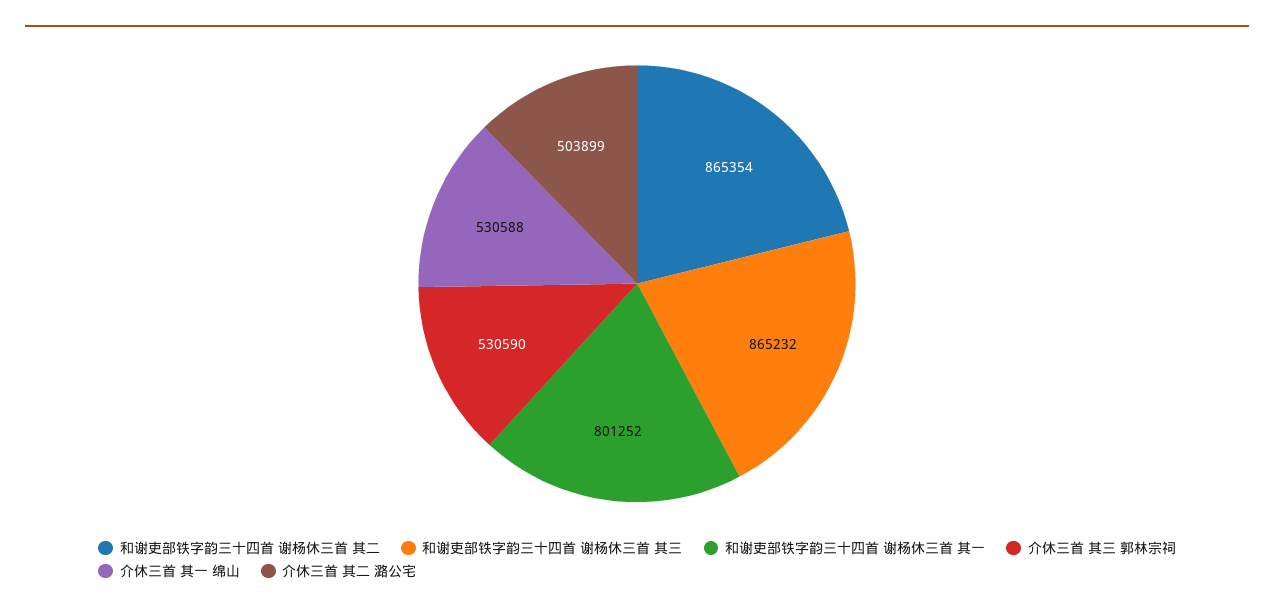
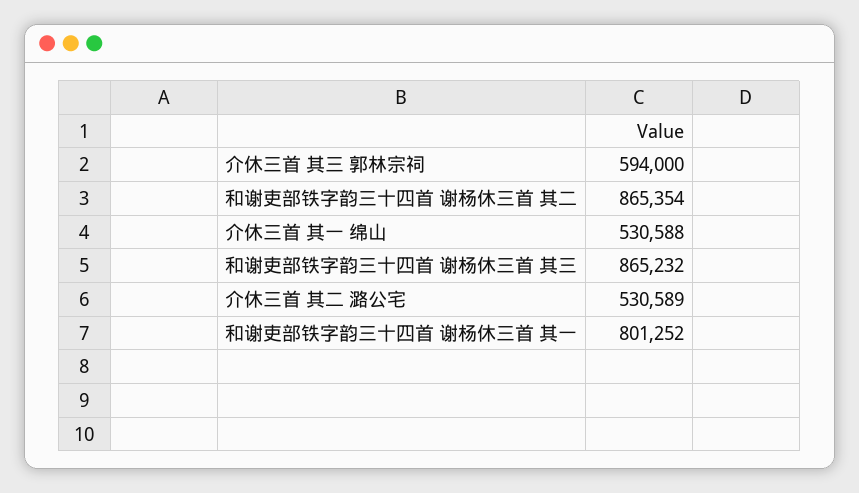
  {
    "和谢吏部铁字韵三十四首 谢杨休三首 其二": 865354,
    "和谢吏部铁字韵三十四首 谢杨休三首 其三": 865232,
    "和谢吏部铁字韵三十四首 谢杨休三首 其一": 801252,
-   "介休三首 其三 郭林宗祠": 530590,
+   "介休三首 其三 郭林宗祠": 594000,
    "介休三首 其一 绵山": 530588,
-   "介休三首 其二 潞公宅": 503899
+   "介休三首 其二 潞公宅": 530589
  }

